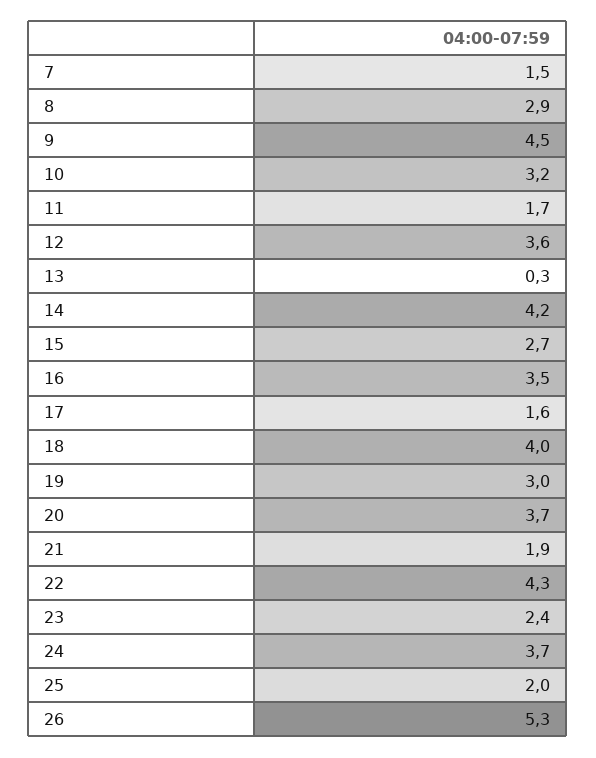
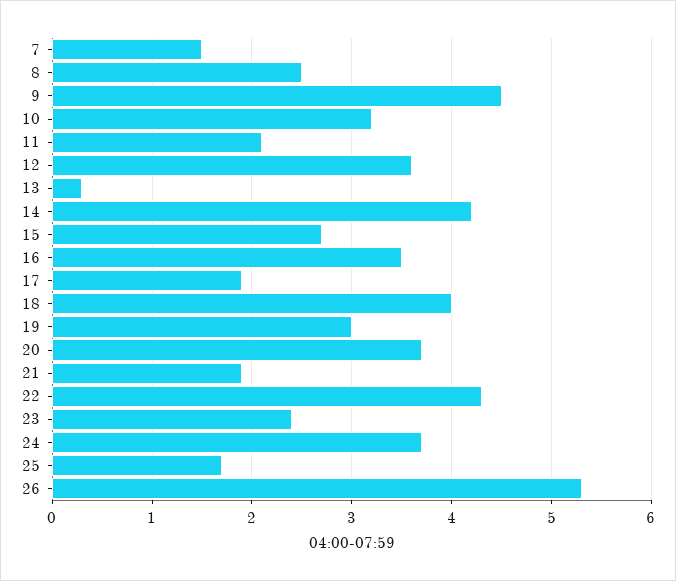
  {
    "7": 1.5,
-   "8": 2.9,
+   "8": 2.5,
    "9": 4.5,
    "10": 3.2,
-   "11": 1.7,
+   "11": 2.1,
    "12": 3.6,
    "13": 0.3,
    "14": 4.2,
    "15": 2.7,
    "16": 3.5,
-   "17": 1.6,
+   "17": 1.9,
    "18": 4,
    "19": 3,
    "20": 3.7,
    "21": 1.9,
    "22": 4.3,
    "23": 2.4,
    "24": 3.7,
-   "25": 2,
+   "25": 1.7,
    "26": 5.3
  }

